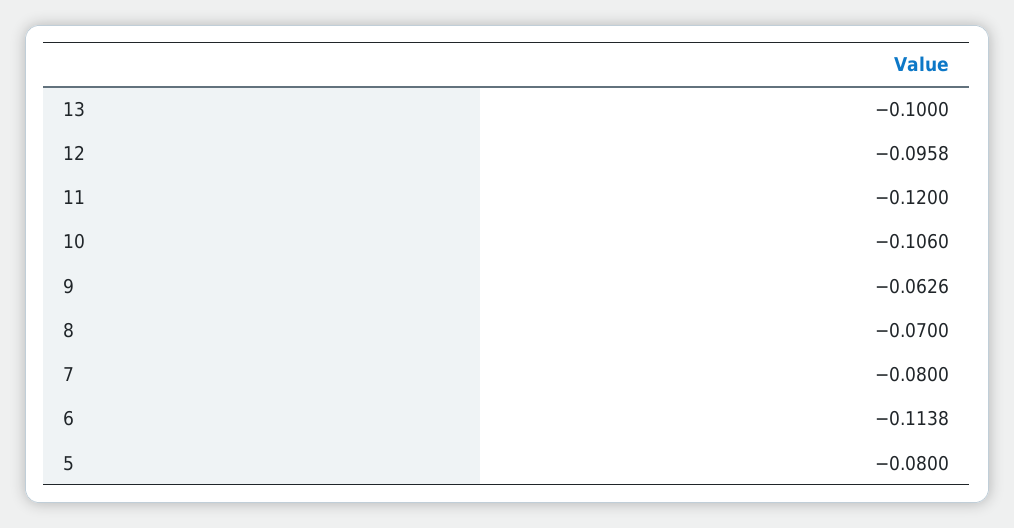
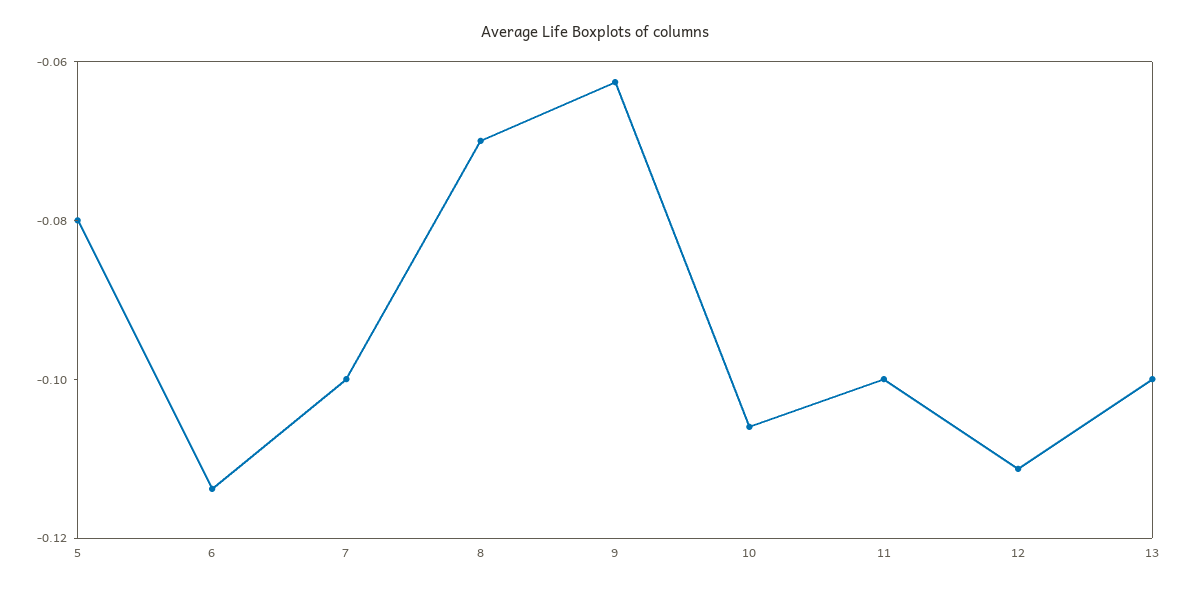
  {
    "13": -0.1,
-   "12": -0.0958,
+   "12": -0.11,
-   "11": -0.12,
+   "11": -0.1,
    "10": -0.106,
    "9": -0.0626,
    "8": -0.07,
-   "7": -0.08,
+   "7": -0.1,
    "6": -0.1138,
    "5": -0.08
  }

